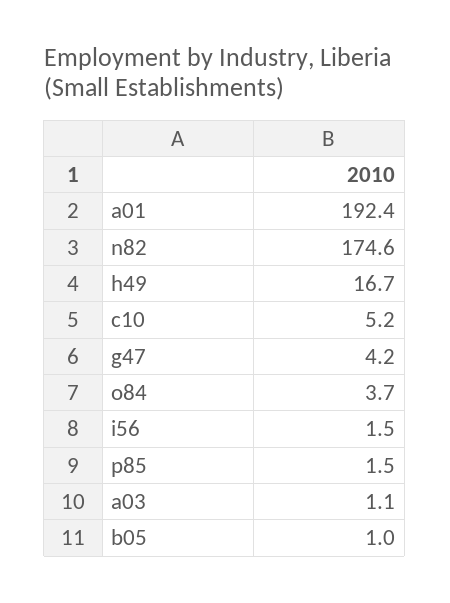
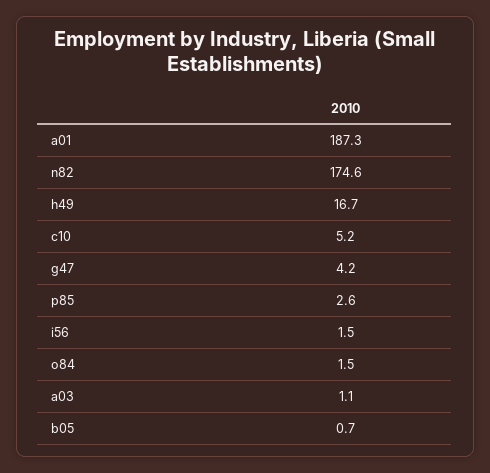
  {
-   "a01": 192.4,
+   "a01": 187.3,
    "n82": 174.6,
    "h49": 16.7,
    "c10": 5.2,
    "g47": 4.2,
-   "o84": 3.7,
+   "o84": 1.5,
    "i56": 1.5,
-   "p85": 1.5,
+   "p85": 2.6,
    "a03": 1.1,
-   "b05": 1
+   "b05": 0.7
  }

